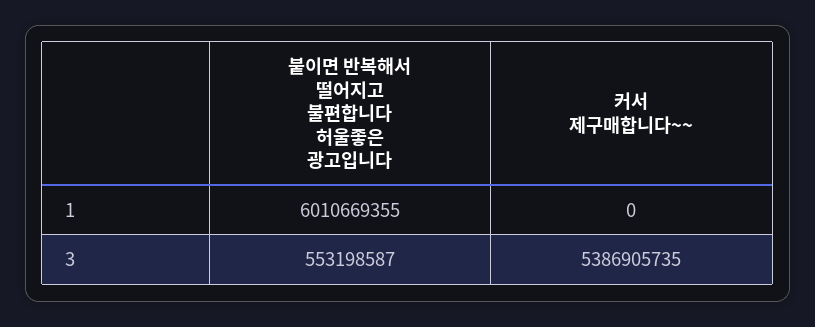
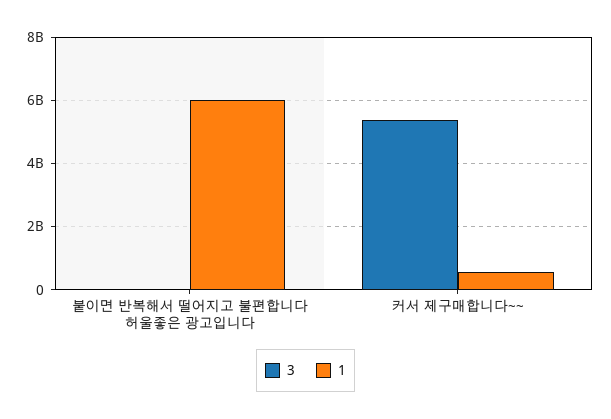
  {
    "1": {
      "붙이면 반복해서 떨어지고 불편합니다 허울좋은 광고입니다": 6010669355,
-     "커서 제구매합니다~~": 0
+     "커서 제구매합니다~~": 600000000
    },
    "3": {
-     "붙이면 반복해서 떨어지고 불편합니다 허울좋은 광고입니다": 553198587,
+     "붙이면 반복해서 떨어지고 불편합니다 허울좋은 광고입니다": 0,
      "커서 제구매합니다~~": 5386905735
    }
  }

